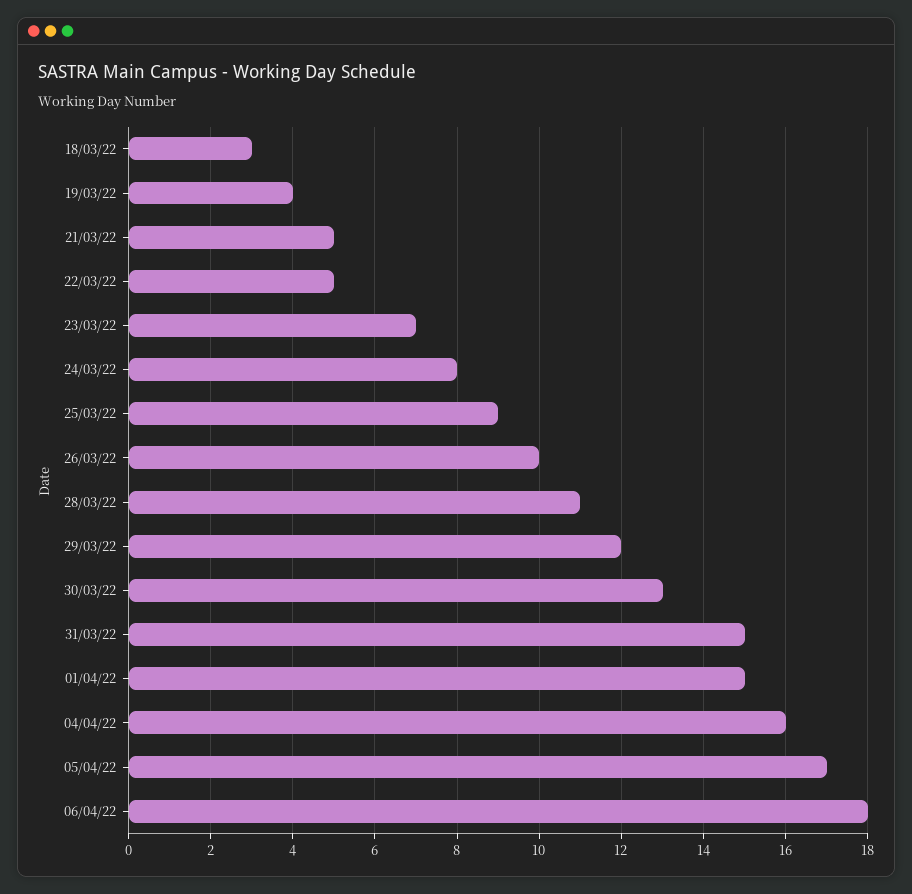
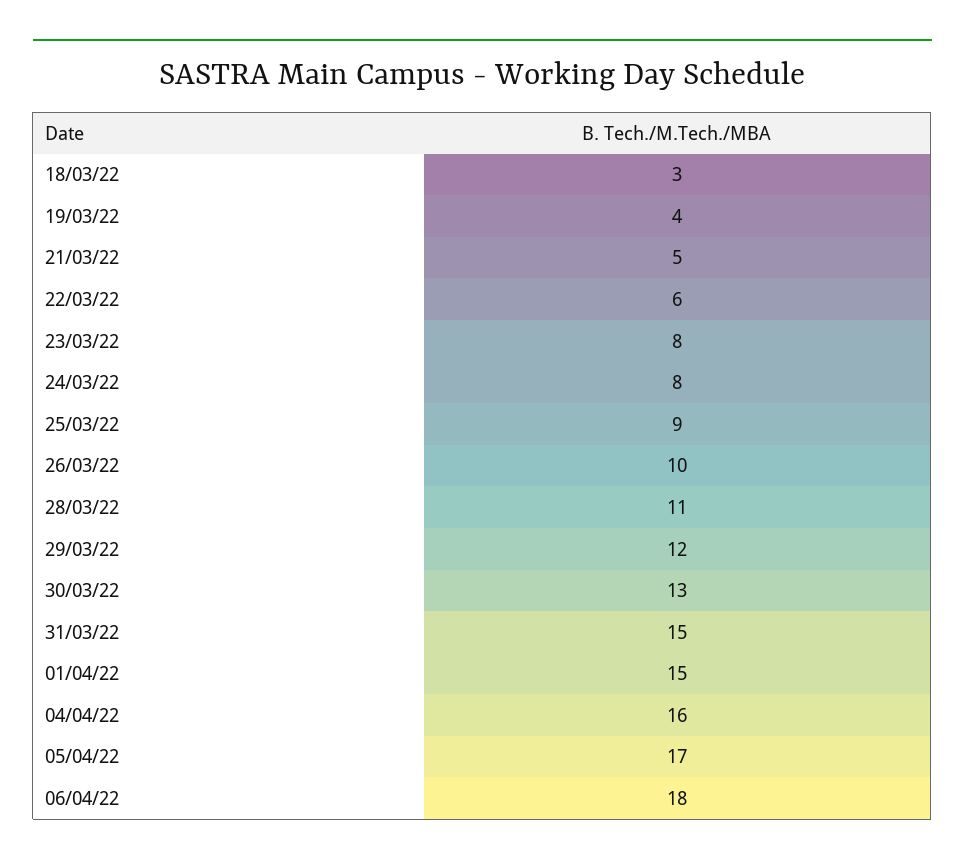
  {
    "18/03/22": 3,
    "19/03/22": 4,
    "21/03/22": 5,
-   "22/03/22": 5,
+   "22/03/22": 6,
-   "23/03/22": 7,
+   "23/03/22": 8,
    "24/03/22": 8,
    "25/03/22": 9,
    "26/03/22": 10,
    "28/03/22": 11,
    "29/03/22": 12,
    "30/03/22": 13,
    "31/03/22": 15,
    "01/04/22": 15,
    "04/04/22": 16,
    "05/04/22": 17,
    "06/04/22": 18
  }

